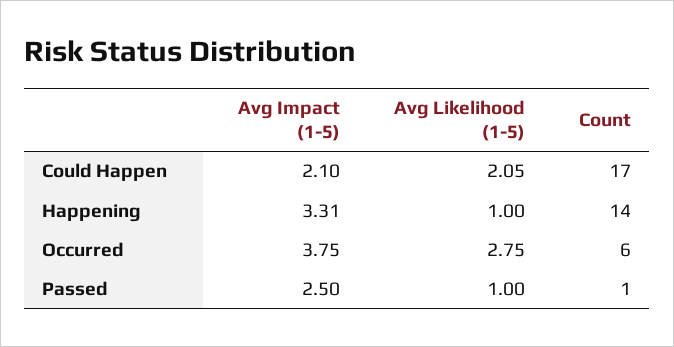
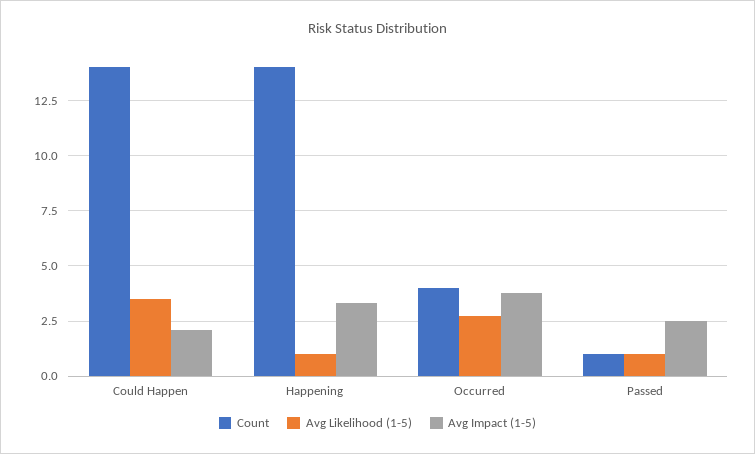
  {
    "Avg Impact (1-5)": {
      "Could Happen": 2.1,
      "Happening": 3.31,
      "Occurred": 3.75,
      "Passed": 2.5
    },
    "Avg Likelihood (1-5)": {
-     "Could Happen": 2.05,
+     "Could Happen": 3.5,
      "Happening": 1,
      "Occurred": 2.75,
      "Passed": 1
    },
    "Count": {
-     "Could Happen": 17,
+     "Could Happen": 14,
      "Happening": 14,
-     "Occurred": 6,
+     "Occurred": 4,
      "Passed": 1
    }
  }

